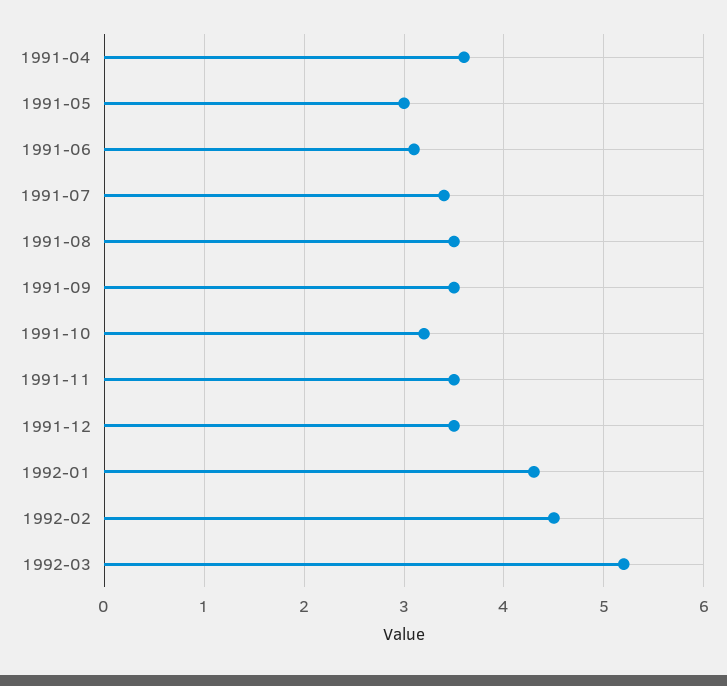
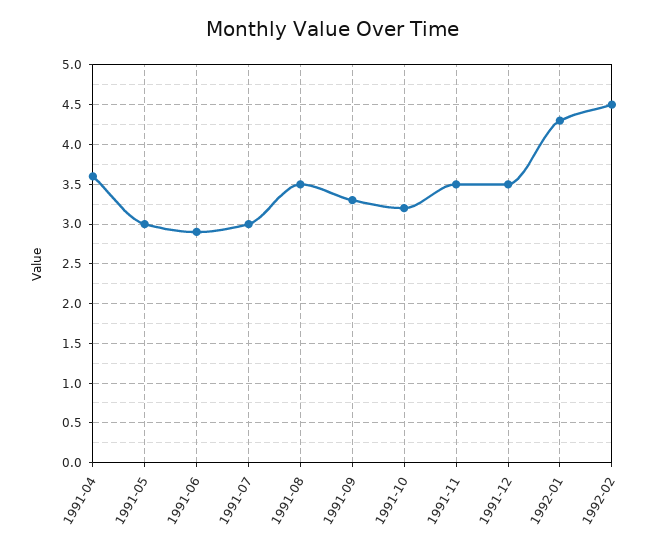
  {
    "1991-04": 3.6,
    "1991-05": 3,
-   "1991-06": 3.1,
+   "1991-06": 2.9,
-   "1991-07": 3.4,
+   "1991-07": 3,
    "1991-08": 3.5,
-   "1991-09": 3.5,
+   "1991-09": 3.3,
    "1991-10": 3.2,
    "1991-11": 3.5,
    "1991-12": 3.5,
    "1992-01": 4.3,
-   "1992-02": 4.5,
+   "1992-02": 4.5
-   "1992-03": 5.2
  }

